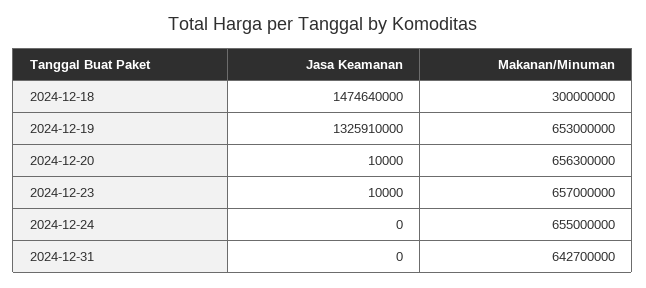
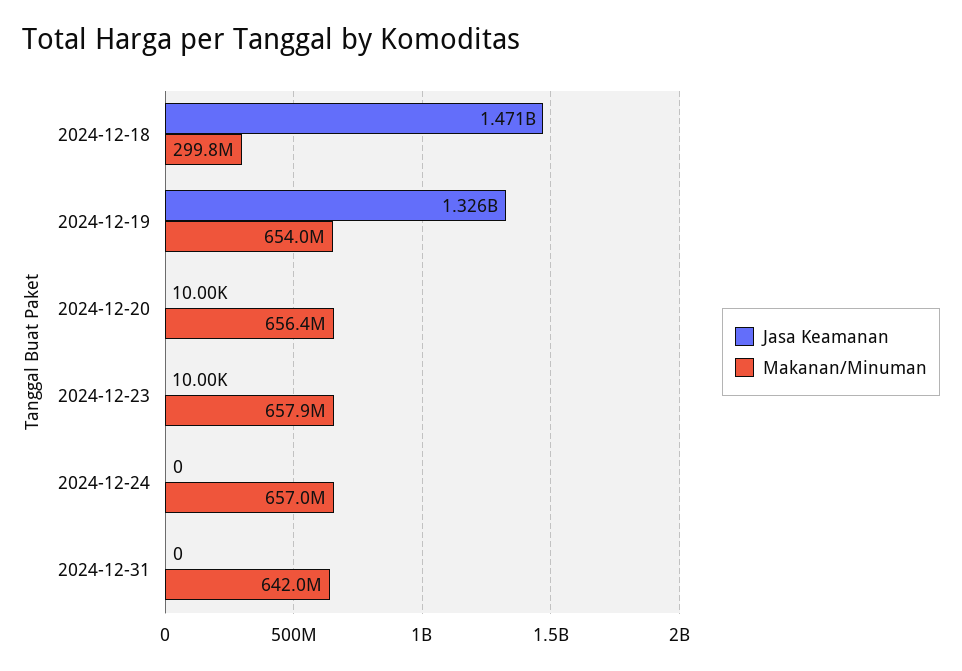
  {
    "Jasa Keamanan": {
-     "2024-12-18": 1474640000,
+     "2024-12-18": 1471000000,
      "2024-12-19": 1325910000,
      "2024-12-20": 10000,
      "2024-12-23": 10000,
      "2024-12-24": 0,
      "2024-12-31": 0
    },
    "Makanan/Minuman": {
-     "2024-12-18": 300000000,
+     "2024-12-18": 299800000,
-     "2024-12-19": 653000000,
+     "2024-12-19": 654000000,
-     "2024-12-20": 656300000,
+     "2024-12-20": 656400000,
-     "2024-12-23": 657000000,
+     "2024-12-23": 657900000,
-     "2024-12-24": 655000000,
+     "2024-12-24": 657000000,
-     "2024-12-31": 642700000
+     "2024-12-31": 642000000
    }
  }

